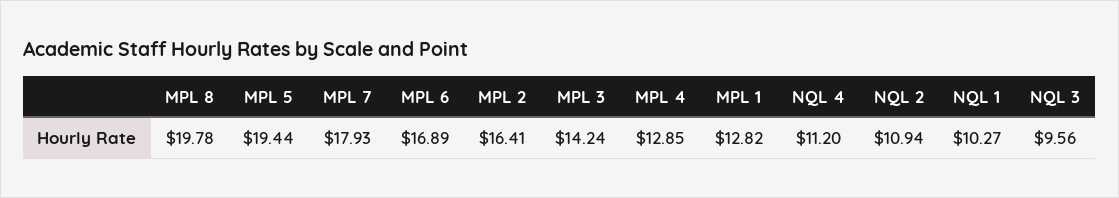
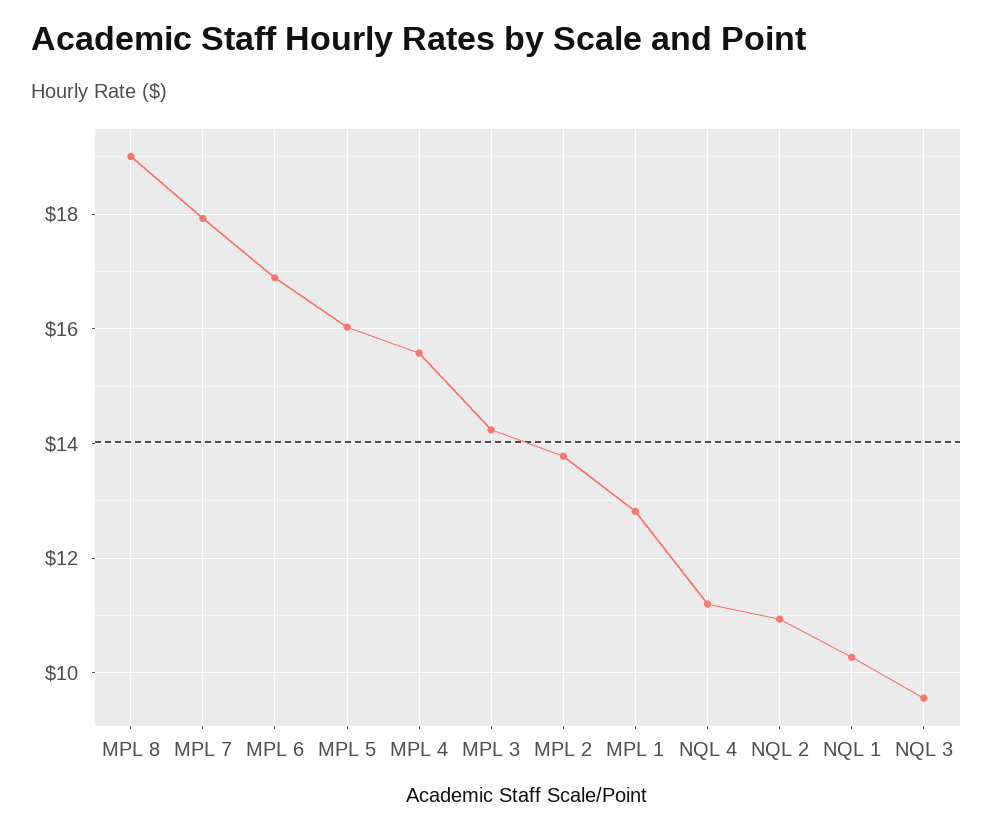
  {
-   "MPL 8": 19.78,
+   "MPL 8": 19,
-   "MPL 5": 19.44,
+   "MPL 5": 16,
    "MPL 7": 17.93,
    "MPL 6": 16.89,
-   "MPL 2": 16.41,
+   "MPL 2": 13.8,
    "MPL 3": 14.24,
-   "MPL 4": 12.85,
+   "MPL 4": 15.6,
    "MPL 1": 12.82,
    "NQL 4": 11.2,
    "NQL 2": 10.94,
    "NQL 1": 10.27,
    "NQL 3": 9.56
  }

